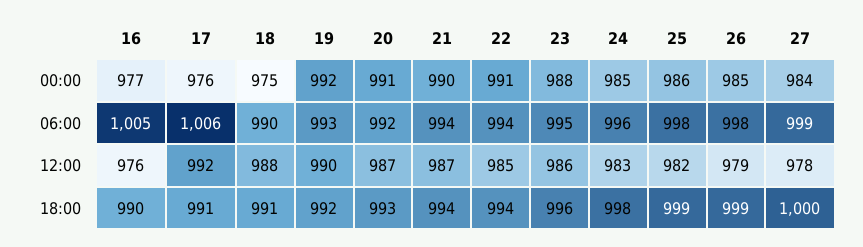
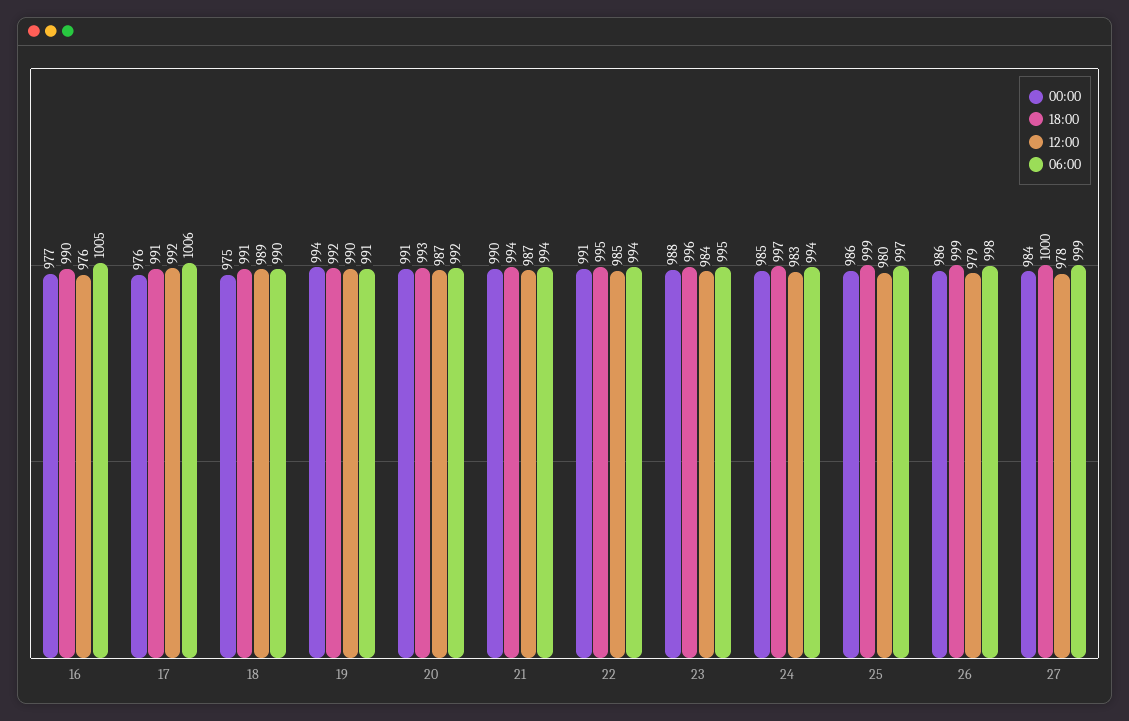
  {
    "00:00": {
      "16": 977,
      "17": 976,
      "18": 975,
-     "19": 992,
+     "19": 994,
      "20": 991,
      "21": 990,
      "22": 991,
      "23": 988,
      "24": 985,
      "25": 986,
-     "26": 985,
+     "26": 986,
      "27": 984
    },
    "06:00": {
      "16": 1005,
      "17": 1006,
      "18": 990,
-     "19": 993,
+     "19": 991,
      "20": 992,
      "21": 994,
      "22": 994,
      "23": 995,
-     "24": 996,
+     "24": 994,
-     "25": 998,
+     "25": 997,
      "26": 998,
      "27": 999
    },
    "12:00": {
      "16": 976,
      "17": 992,
-     "18": 988,
+     "18": 989,
      "19": 990,
      "20": 987,
      "21": 987,
      "22": 985,
-     "23": 986,
+     "23": 984,
      "24": 983,
-     "25": 982,
+     "25": 980,
      "26": 979,
      "27": 978
    },
    "18:00": {
      "16": 990,
      "17": 991,
      "18": 991,
      "19": 992,
      "20": 993,
      "21": 994,
-     "22": 994,
+     "22": 995,
      "23": 996,
-     "24": 998,
+     "24": 997,
      "25": 999,
      "26": 999,
      "27": 1000
    }
  }

